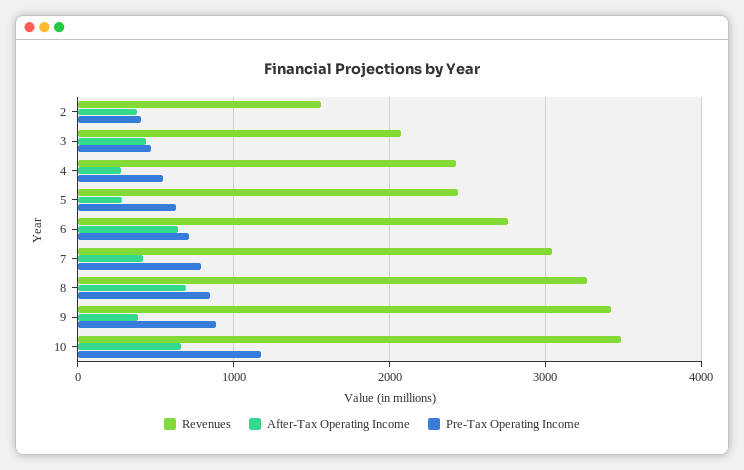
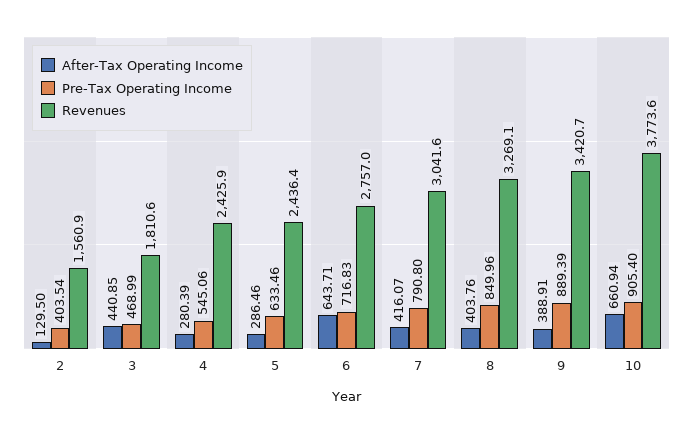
  {
    "Revenues": {
      "2": 1560.9,
-     "3": 2100,
+     "3": 1810.6,
      "4": 2425.9,
      "5": 2436.4,
      "6": 2757,
      "7": 3041.6,
      "8": 3269.1,
      "9": 3420.7,
-     "10": 3500
+     "10": 3773.6
    },
    "After-Tax Operating Income": {
-     "2": 400,
+     "2": 129.5,
      "3": 440.85,
      "4": 280.39,
      "5": 286.46,
      "6": 643.71,
      "7": 416.07,
-     "8": 700,
+     "8": 403.76,
      "9": 388.91,
      "10": 660.94
    },
    "Pre-Tax Operating Income": {
      "2": 403.54,
      "3": 468.99,
      "4": 545.06,
      "5": 633.46,
      "6": 716.83,
      "7": 790.8,
      "8": 849.96,
      "9": 889.39,
-     "10": 1200
+     "10": 905.4
    }
  }

